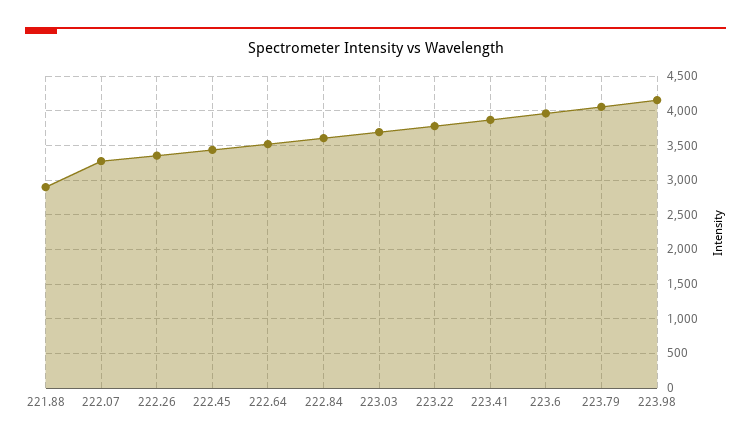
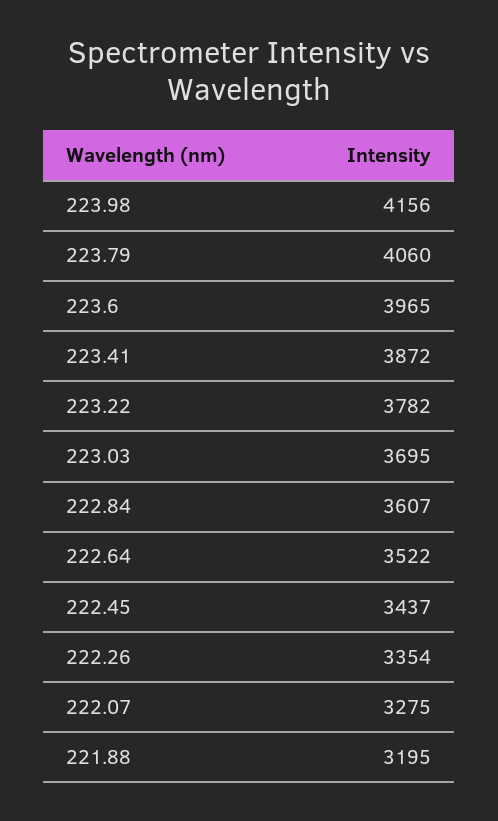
  {
-   "221.88": 2900,
+   "221.88": 3195,
    "222.07": 3275,
    "222.26": 3354,
    "222.45": 3437,
    "222.64": 3522,
    "222.84": 3607,
    "223.03": 3695,
    "223.22": 3782,
    "223.41": 3872,
    "223.6": 3965,
    "223.79": 4060,
    "223.98": 4156
  }

